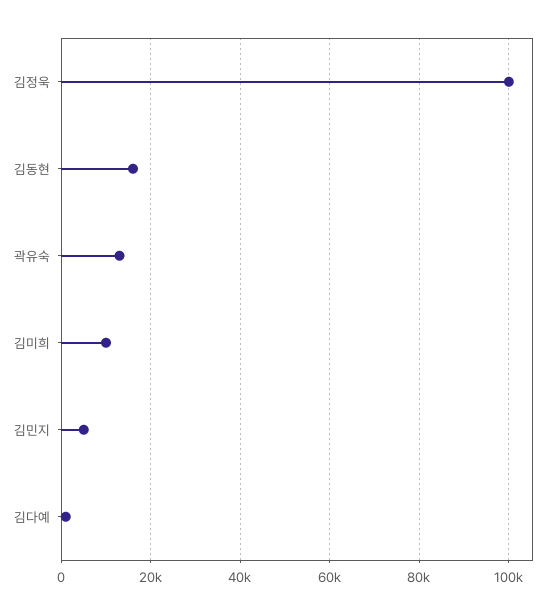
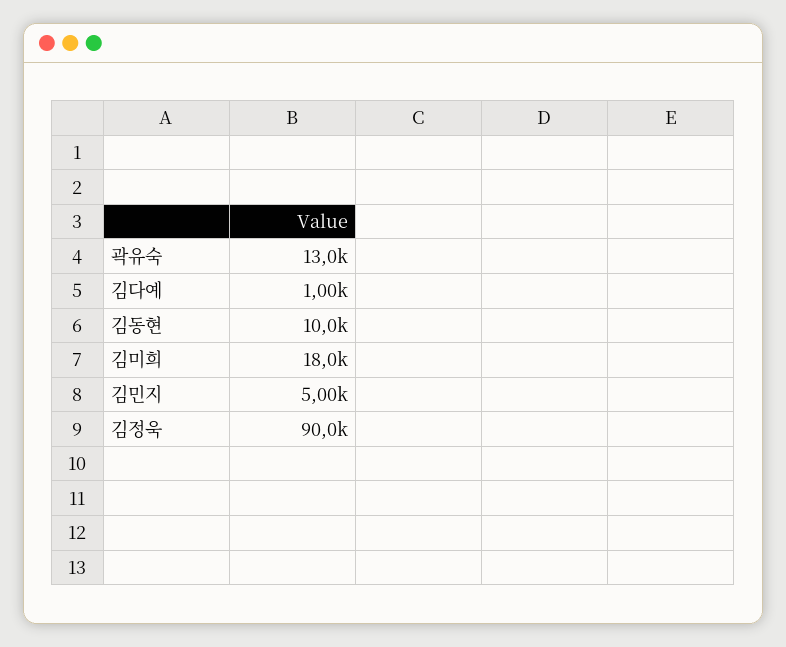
  {
-   "김정욱": 100000,
+   "김정욱": 90000,
-   "김동현": 16000,
+   "김동현": 10000,
    "곽유숙": 13000,
-   "김미희": 10000,
+   "김미희": 18000,
    "김민지": 5000,
    "김다예": 1000
  }

